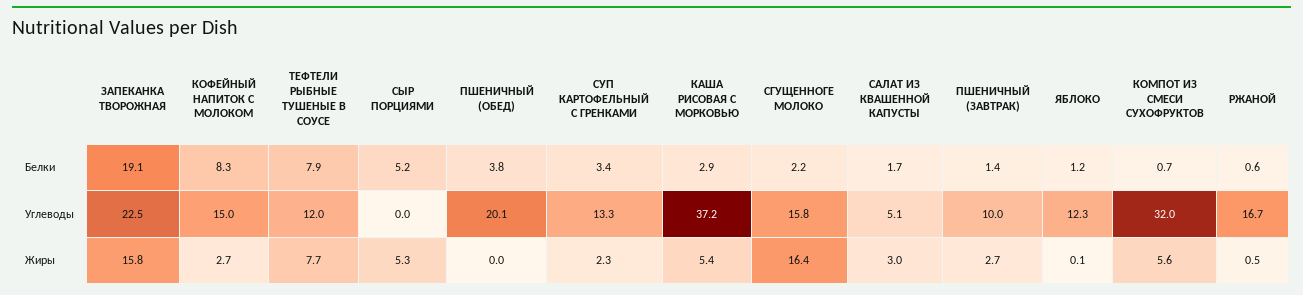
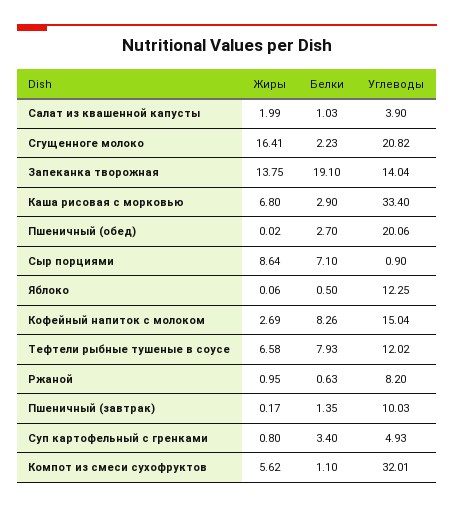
  {
    "ЗАПЕКАНКА ТВОРОЖНАЯ": {
      "Белки": 19.1,
-     "Углеводы": 22.5,
+     "Углеводы": 14.04,
-     "Жиры": 15.8
+     "Жиры": 13.75
    },
    "КОФЕЙНЫЙ НАПИТОК С МОЛОКОМ": {
      "Белки": 8.26,
      "Углеводы": 15.04,
      "Жиры": 2.69
    },
    "ТЕФТЕЛИ РЫБНЫЕ ТУШЕНЫЕ В СОУСЕ": {
      "Белки": 7.93,
      "Углеводы": 12.02,
-     "Жиры": 7.7
+     "Жиры": 6.58
    },
    "СЫР ПОРЦИЯМИ": {
-     "Белки": 5.2,
+     "Белки": 7.1,
-     "Углеводы": 0,
+     "Углеводы": 0.9,
-     "Жиры": 5.3
+     "Жиры": 8.64
    },
    "ПШЕНИЧНЫЙ (ОБЕД)": {
-     "Белки": 3.8,
+     "Белки": 2.7,
      "Углеводы": 20.06,
      "Жиры": 0.02
    },
    "СУП КАРТОФЕЛЬНЫЙ С ГРЕНКАМИ": {
      "Белки": 3.4,
-     "Углеводы": 13.3,
+     "Углеводы": 4.93,
-     "Жиры": 2.3
+     "Жиры": 0.8
    },
    "КАША РИСОВАЯ С МОРКОВЬЮ": {
      "Белки": 2.9,
-     "Углеводы": 37.2,
+     "Углеводы": 33.4,
-     "Жиры": 5.4
+     "Жиры": 6.8
    },
    "СГУЩЕННОГЕ МОЛОКО": {
      "Белки": 2.23,
-     "Углеводы": 15.8,
+     "Углеводы": 20.82,
      "Жиры": 16.41
    },
    "САЛАТ ИЗ КВАШЕННОЙ КАПУСТЫ": {
-     "Белки": 1.7,
+     "Белки": 1.03,
-     "Углеводы": 5.1,
+     "Углеводы": 3.9,
-     "Жиры": 3
+     "Жиры": 1.99
    },
    "ПШЕНИЧНЫЙ (ЗАВТРАК)": {
      "Белки": 1.35,
      "Углеводы": 10.03,
-     "Жиры": 2.7
+     "Жиры": 0.17
    },
    "ЯБЛОКО": {
-     "Белки": 1.2,
+     "Белки": 0.5,
      "Углеводы": 12.25,
      "Жиры": 0.06
    },
    "КОМПОТ ИЗ СМЕСИ СУХОФРУКТОВ": {
-     "Белки": 0.7,
+     "Белки": 1.1,
      "Углеводы": 32.01,
      "Жиры": 5.62
    },
    "РЖАНОЙ": {
      "Белки": 0.63,
-     "Углеводы": 16.7,
+     "Углеводы": 8.2,
-     "Жиры": 0.5
+     "Жиры": 0.95
    }
  }

